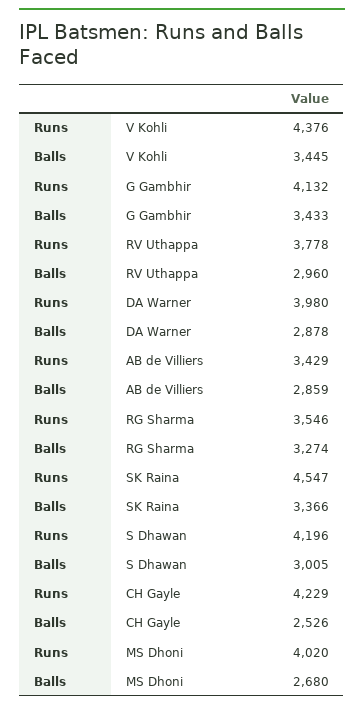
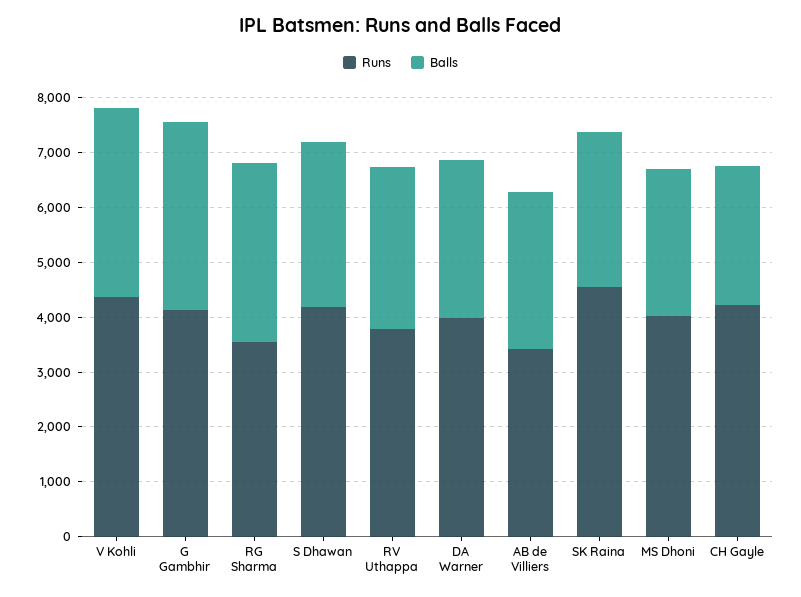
  {
    "Runs": {
      "V Kohli": 4376,
      "G Gambhir": 4132,
      "RV Uthappa": 3778,
      "DA Warner": 3980,
      "AB de Villiers": 3429,
      "RG Sharma": 3546,
      "SK Raina": 4547,
      "S Dhawan": 4196,
      "CH Gayle": 4229,
      "MS Dhoni": 4020
    },
    "Balls": {
      "V Kohli": 3445,
      "G Gambhir": 3433,
      "RV Uthappa": 2960,
      "DA Warner": 2878,
      "AB de Villiers": 2859,
      "RG Sharma": 3274,
-     "SK Raina": 3366,
+     "SK Raina": 2800,
      "S Dhawan": 3005,
      "CH Gayle": 2526,
      "MS Dhoni": 2680
    }
  }

